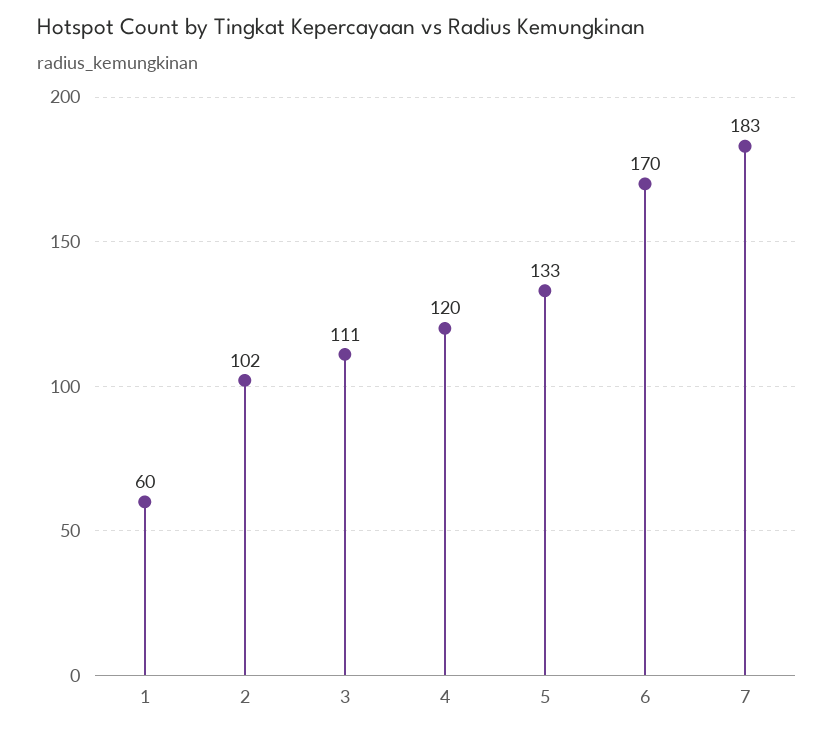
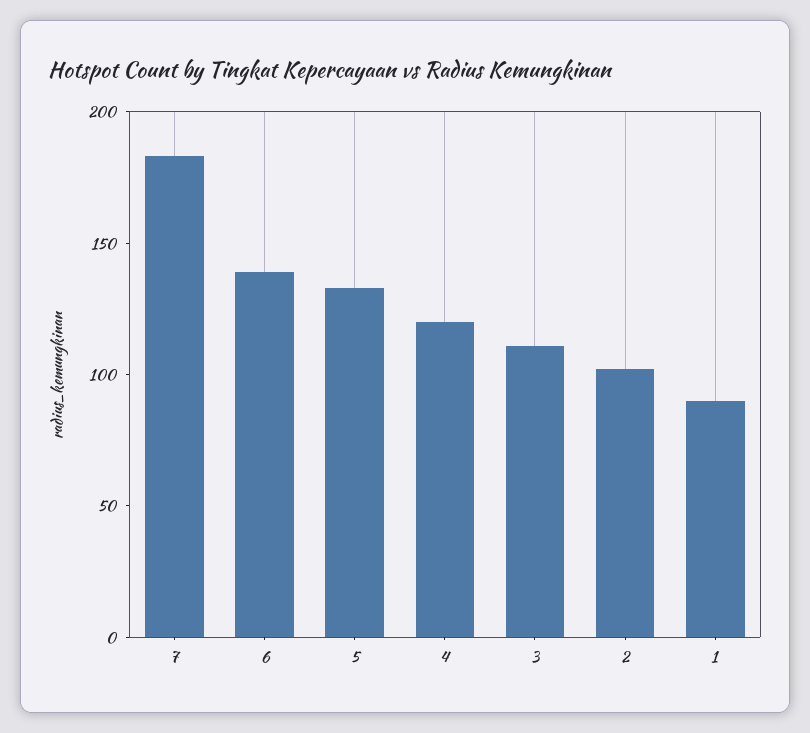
  {
-   "1": 60,
+   "1": 90,
    "2": 102,
    "3": 111,
    "4": 120,
    "5": 133,
-   "6": 170,
+   "6": 140,
    "7": 183
  }

